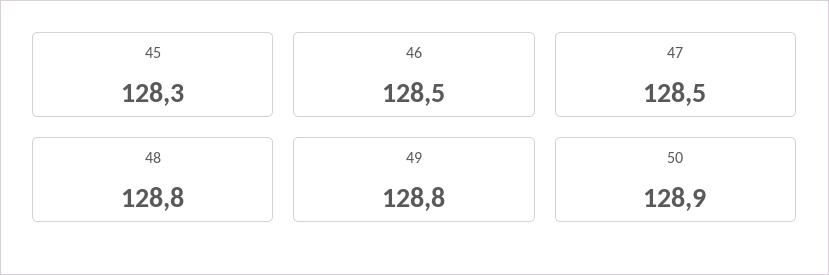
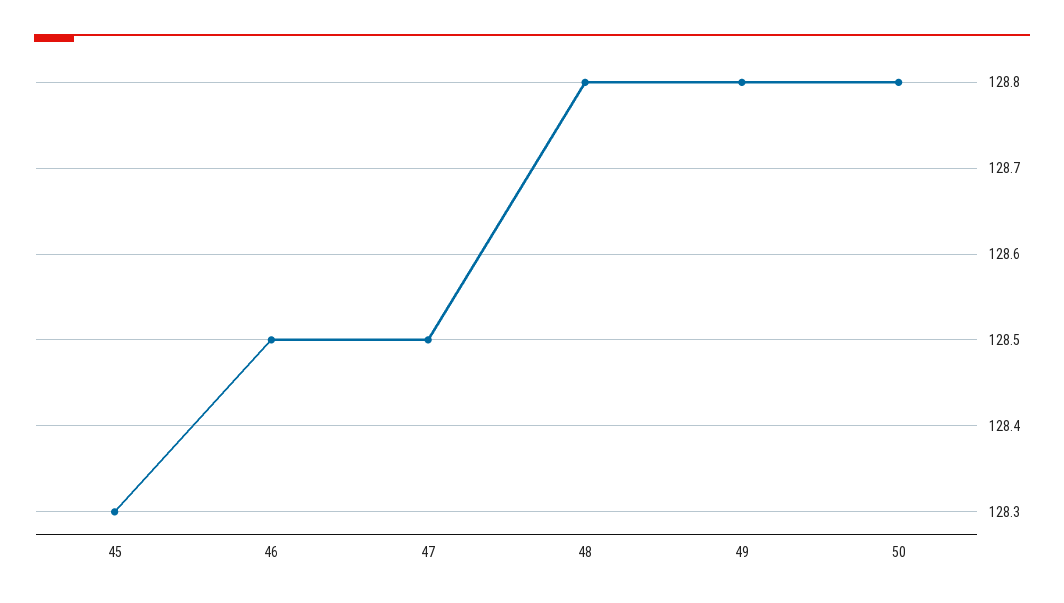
  {
    "45": 128.3,
    "46": 128.5,
    "47": 128.5,
    "48": 128.8,
    "49": 128.8,
-   "50": 128.9
+   "50": 128.8
  }

